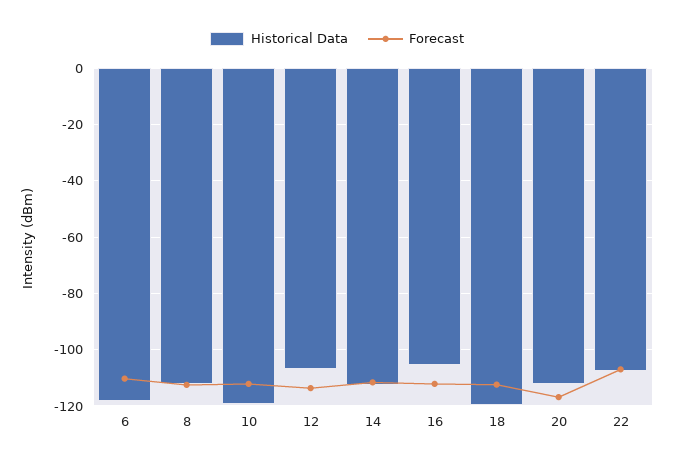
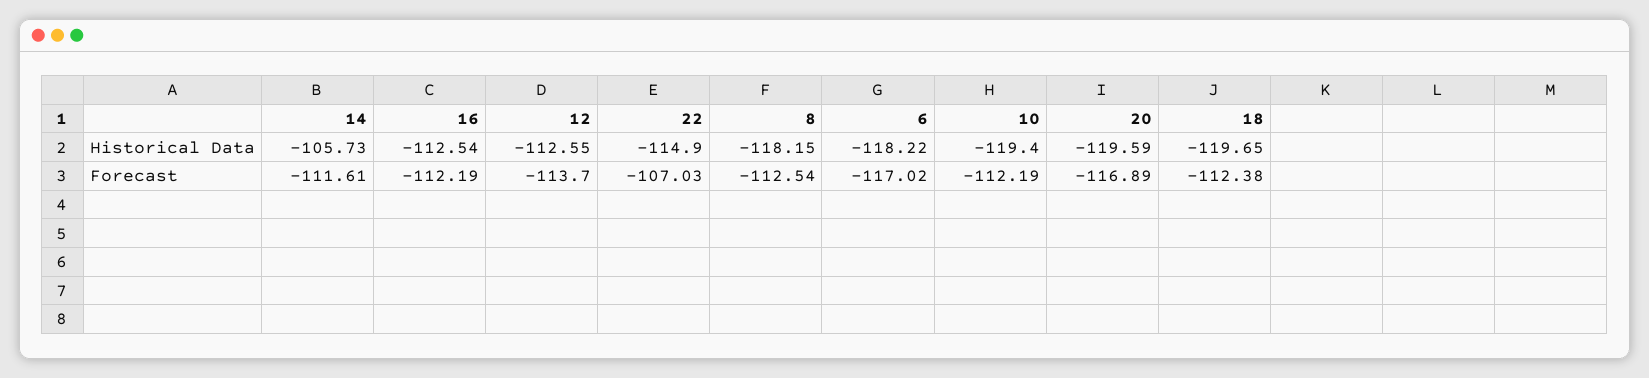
  {
    "Historical Data": {
      "6": -118.22,
-     "8": -112.5,
+     "8": -118.15,
      "10": -119.4,
-     "12": -107.5,
+     "12": -112.55,
-     "14": -112.5,
+     "14": -105.73,
-     "16": -105,
+     "16": -112.54,
      "18": -119.65,
-     "20": -112.5,
+     "20": -119.59,
-     "22": -107.5
+     "22": -114.9
    },
    "Forecast": {
-     "6": -110,
+     "6": -117.02,
      "8": -112.54,
      "10": -112.19,
      "12": -113.7,
      "14": -111.61,
      "16": -112.19,
      "18": -112.38,
      "20": -116.89,
      "22": -107.03
    }
  }

